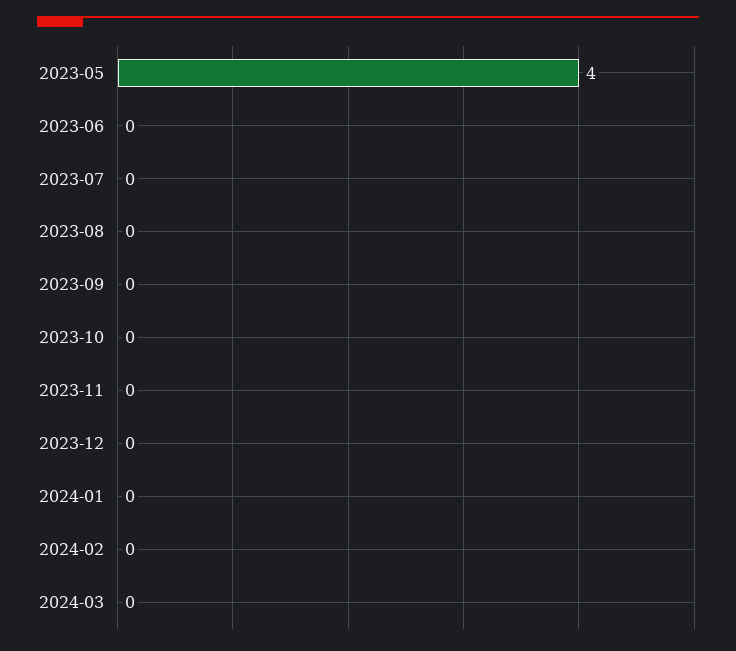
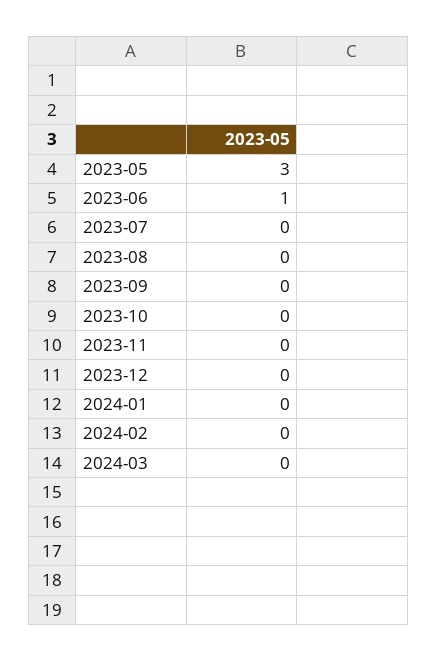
  {
-   "2023-05": 4,
+   "2023-05": 3,
-   "2023-06": 0,
+   "2023-06": 1,
    "2023-07": 0,
    "2023-08": 0,
    "2023-09": 0,
    "2023-10": 0,
    "2023-11": 0,
    "2023-12": 0,
    "2024-01": 0,
    "2024-02": 0,
    "2024-03": 0
  }

